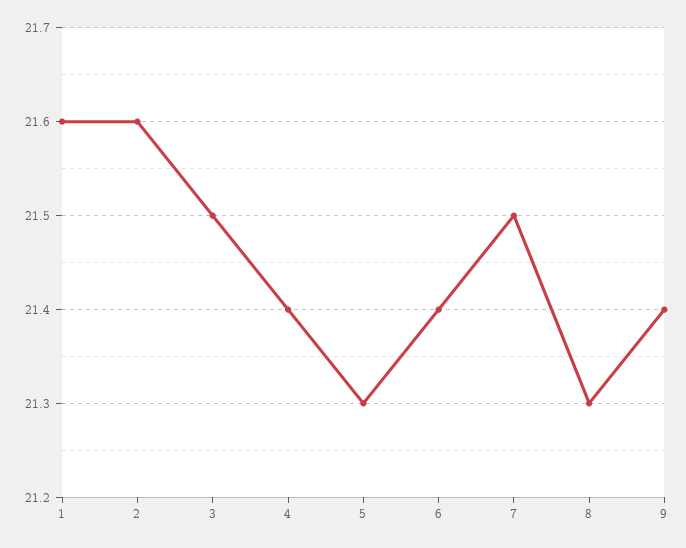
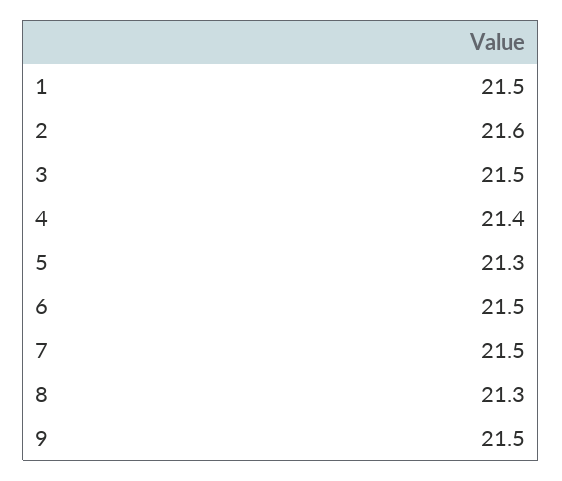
  {
-   "1": 21.6,
+   "1": 21.5,
    "2": 21.6,
    "3": 21.5,
    "4": 21.4,
    "5": 21.3,
-   "6": 21.4,
+   "6": 21.5,
    "7": 21.5,
    "8": 21.3,
-   "9": 21.4
+   "9": 21.5
  }

